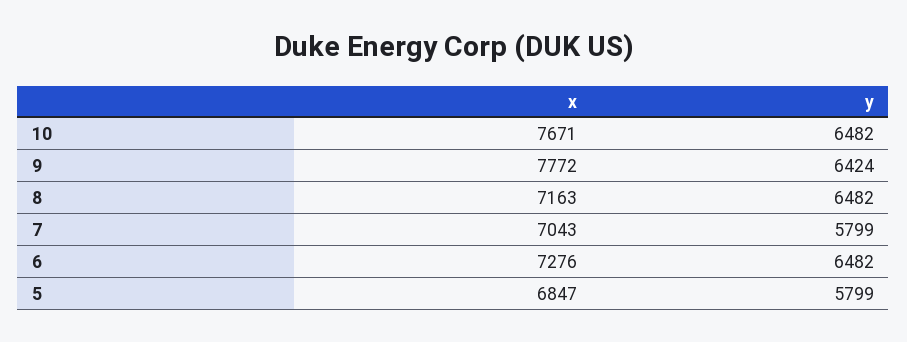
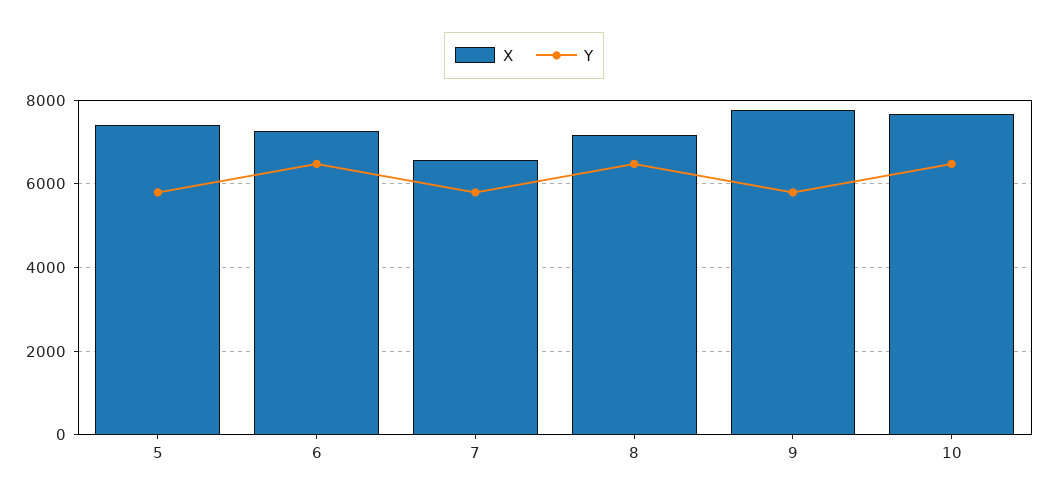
  {
    "x": {
      "10": 7671,
      "9": 7772,
      "8": 7163,
-     "7": 7043,
+     "7": 6600,
      "6": 7276,
-     "5": 6847
+     "5": 7400
    },
    "y": {
      "10": 6482,
-     "9": 6424,
+     "9": 5800,
      "8": 6482,
      "7": 5799,
      "6": 6482,
      "5": 5799
    }
  }

